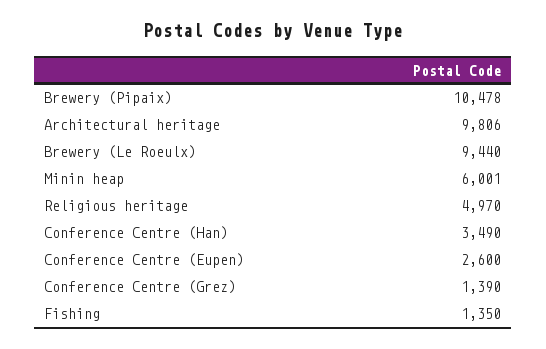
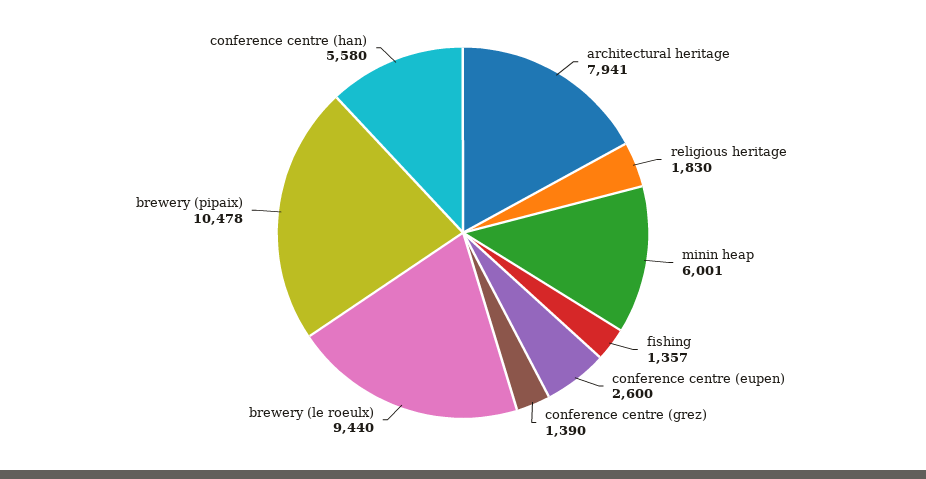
  {
    "Brewery (Pipaix)": 10478,
-   "Architectural heritage": 9806,
+   "Architectural heritage": 7941,
    "Brewery (Le Roeulx)": 9440,
    "Minin heap": 6001,
-   "Religious heritage": 4970,
+   "Religious heritage": 1830,
-   "Conference Centre (Han)": 3490,
+   "Conference Centre (Han)": 5580,
    "Conference Centre (Eupen)": 2600,
    "Conference Centre (Grez)": 1390,
-   "Fishing": 1350
+   "Fishing": 1357
  }

